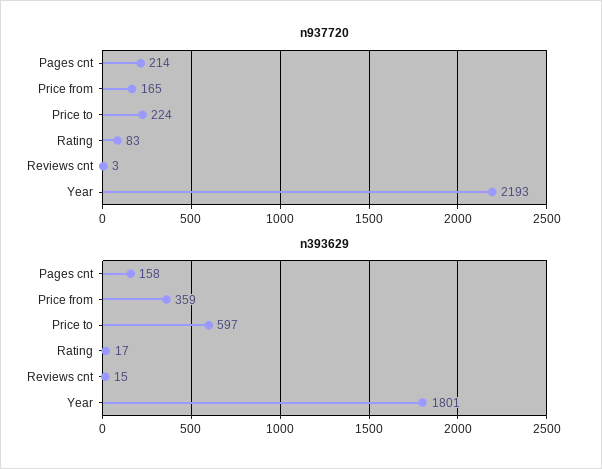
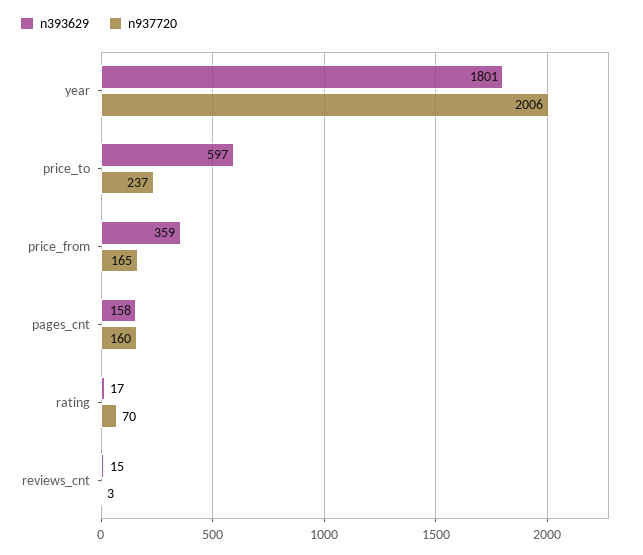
  {
    "n937720": {
-     "Pages cnt": 214,
+     "Pages cnt": 160,
      "Price from": 165,
-     "Price to": 224,
+     "Price to": 237,
-     "Rating": 83,
+     "Rating": 70,
      "Reviews cnt": 3,
-     "Year": 2193
+     "Year": 2006
    },
    "n393629": {
      "Pages cnt": 158,
      "Price from": 359,
      "Price to": 597,
      "Rating": 17,
      "Reviews cnt": 15,
      "Year": 1801
    }
  }

